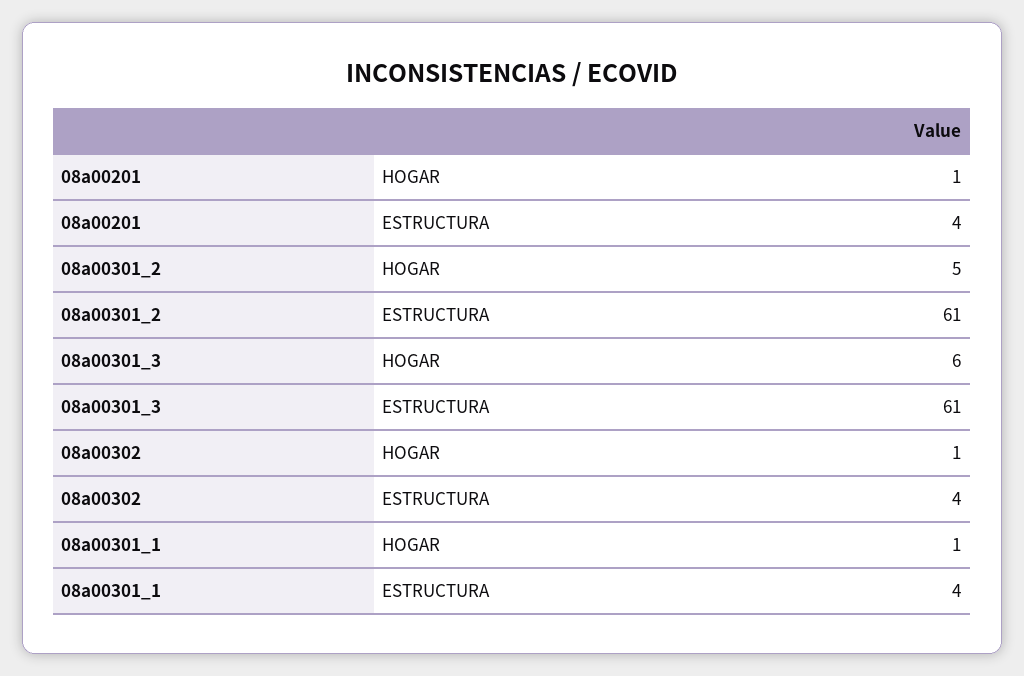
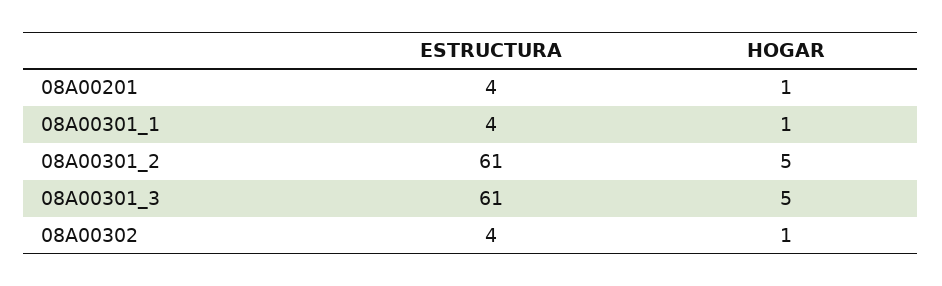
  {
    "08a00201": {
      "HOGAR": 1,
      "ESTRUCTURA": 4
    },
    "08a00301_2": {
      "HOGAR": 5,
      "ESTRUCTURA": 61
    },
    "08a00301_3": {
-     "HOGAR": 6,
+     "HOGAR": 5,
      "ESTRUCTURA": 61
    },
    "08a00302": {
      "HOGAR": 1,
      "ESTRUCTURA": 4
    },
    "08a00301_1": {
      "HOGAR": 1,
      "ESTRUCTURA": 4
    }
  }

